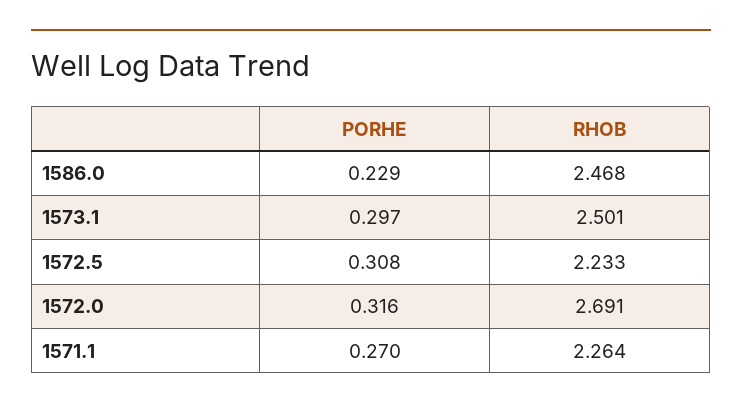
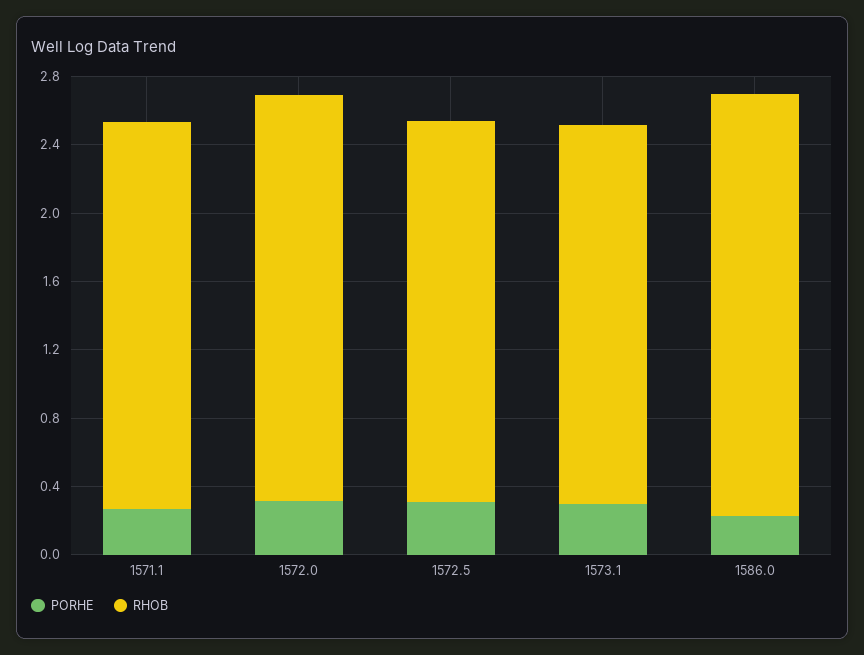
  {
    "PORHE": {
      "1586.0": 0.229,
      "1573.1": 0.297,
      "1572.5": 0.308,
      "1572.0": 0.316,
      "1571.1": 0.27
    },
    "RHOB": {
      "1586.0": 2.468,
-     "1573.1": 2.501,
+     "1573.1": 2.2,
      "1572.5": 2.233,
-     "1572.0": 2.691,
+     "1572.0": 2.4,
      "1571.1": 2.264
    }
  }

